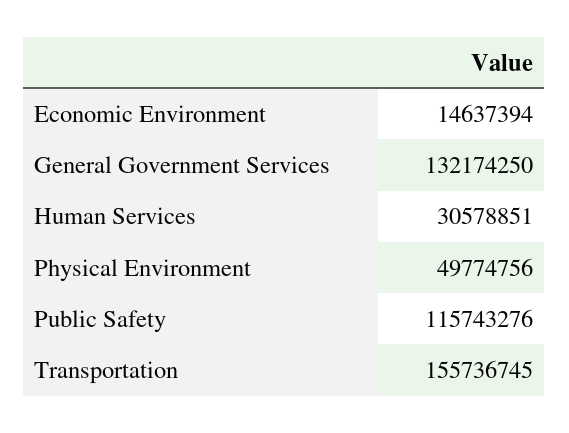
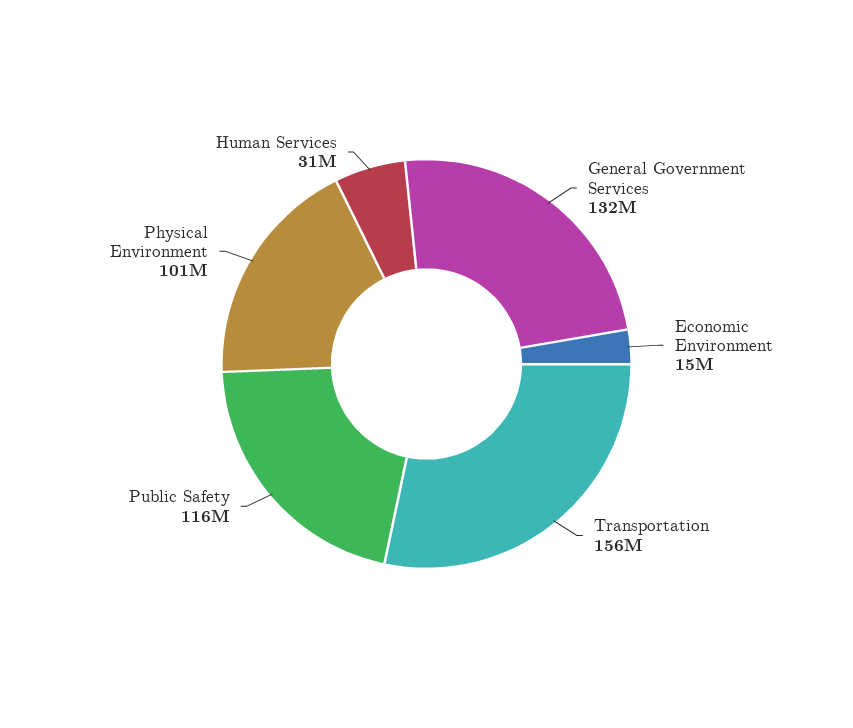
  {
    "Economic Environment": 14637394,
    "General Government Services": 132174250,
    "Human Services": 30578851,
-   "Physical Environment": 49774756,
+   "Physical Environment": 101000000,
    "Public Safety": 115743276,
    "Transportation": 155736745
  }

